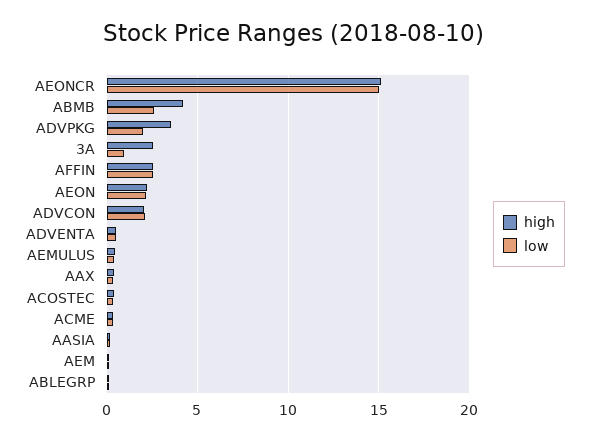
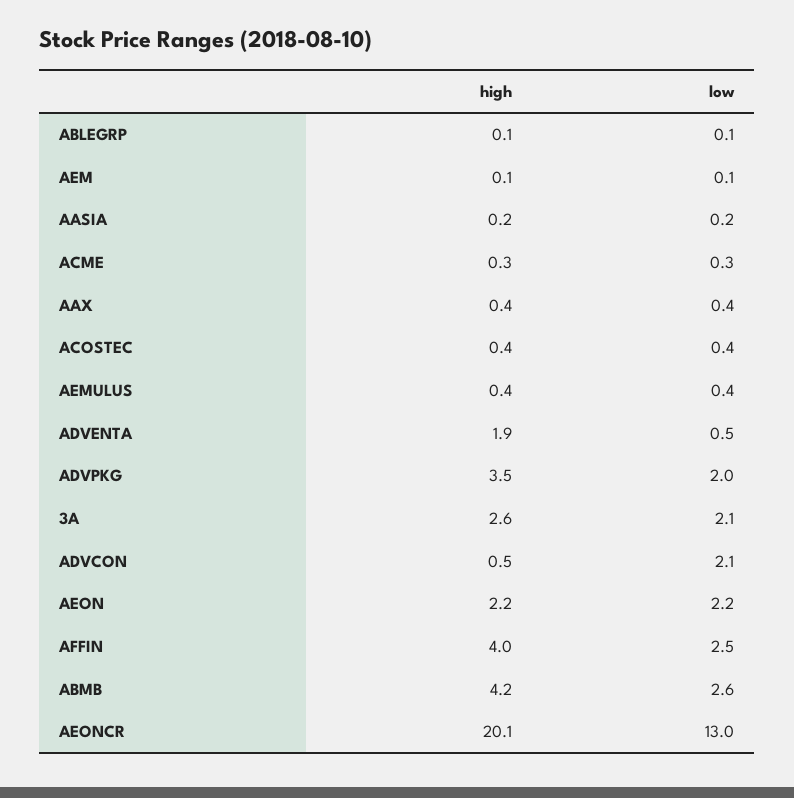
  {
    "high": {
-     "AEONCR": 15,
+     "AEONCR": 20.1,
      "ABMB": 4.2,
      "ADVPKG": 3.5,
      "3A": 2.6,
-     "AFFIN": 2.5,
+     "AFFIN": 4,
      "AEON": 2.2,
-     "ADVCON": 2,
+     "ADVCON": 0.5,
-     "ADVENTA": 0.5,
+     "ADVENTA": 1.9,
      "AEMULUS": 0.4,
      "AAX": 0.4,
      "ACOSTEC": 0.4,
      "ACME": 0.3,
      "AASIA": 0.2,
      "AEM": 0.1,
      "ABLEGRP": 0.1
    },
    "low": {
-     "AEONCR": 15,
+     "AEONCR": 13,
      "ABMB": 2.6,
      "ADVPKG": 2,
-     "3A": 1,
+     "3A": 2.1,
      "AFFIN": 2.5,
      "AEON": 2.2,
      "ADVCON": 2.1,
      "ADVENTA": 0.5,
      "AEMULUS": 0.4,
      "AAX": 0.4,
      "ACOSTEC": 0.4,
      "ACME": 0.3,
      "AASIA": 0.2,
      "AEM": 0.1,
      "ABLEGRP": 0.1
    }
  }

